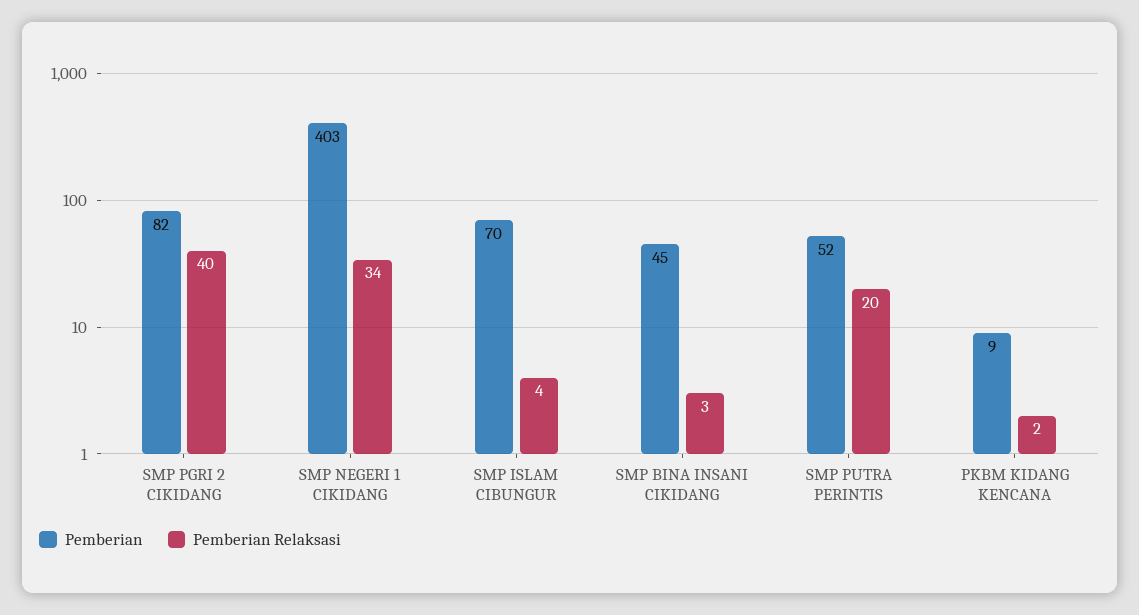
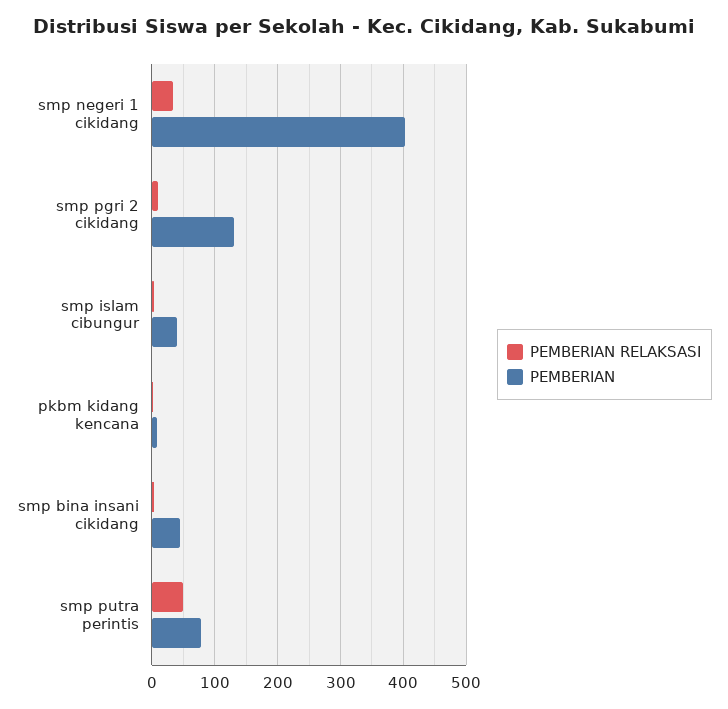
  {
    "Pemberian": {
-     "SMP PGRI 2 CIKIDANG": 82,
+     "SMP PGRI 2 CIKIDANG": 130,
      "SMP NEGERI 1 CIKIDANG": 403,
-     "SMP ISLAM CIBUNGUR": 70,
+     "SMP ISLAM CIBUNGUR": 40,
      "SMP BINA INSANI CIKIDANG": 45,
-     "SMP PUTRA PERINTIS": 52,
+     "SMP PUTRA PERINTIS": 80,
      "PKBM KIDANG KENCANA": 9
    },
    "Pemberian Relaksasi": {
-     "SMP PGRI 2 CIKIDANG": 40,
+     "SMP PGRI 2 CIKIDANG": 10,
      "SMP NEGERI 1 CIKIDANG": 34,
      "SMP ISLAM CIBUNGUR": 4,
      "SMP BINA INSANI CIKIDANG": 3,
-     "SMP PUTRA PERINTIS": 20,
+     "SMP PUTRA PERINTIS": 50,
      "PKBM KIDANG KENCANA": 2
    }
  }

